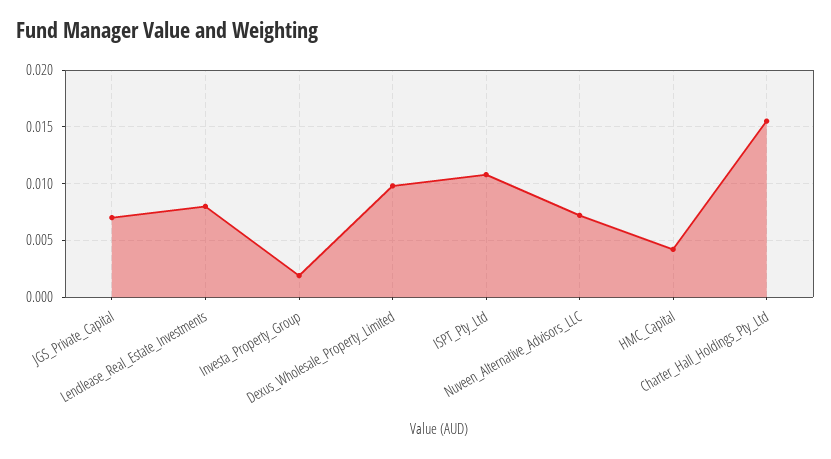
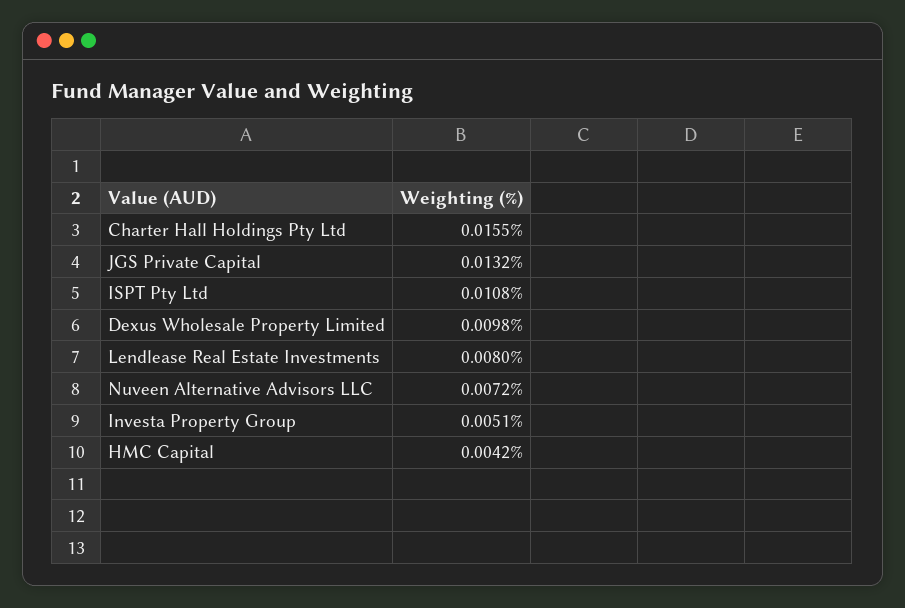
  {
-   "JGS_Private_Capital": 0.007,
+   "JGS_Private_Capital": 0.0132,
    "Lendlease_Real_Estate_Investments": 0.008,
-   "Investa_Property_Group": 0.002,
+   "Investa_Property_Group": 0.0051,
    "Dexus_Wholesale_Property_Limited": 0.0098,
    "ISPT_Pty_Ltd": 0.0108,
    "Nuveen_Alternative_Advisors_LLC": 0.0072,
    "HMC_Capital": 0.0042,
    "Charter_Hall_Holdings_Pty_Ltd": 0.0155
  }

